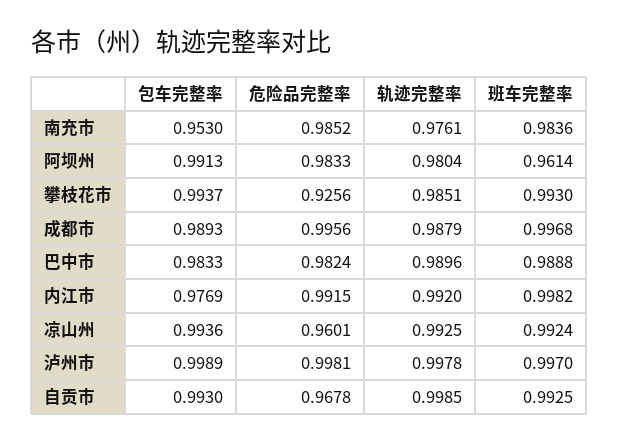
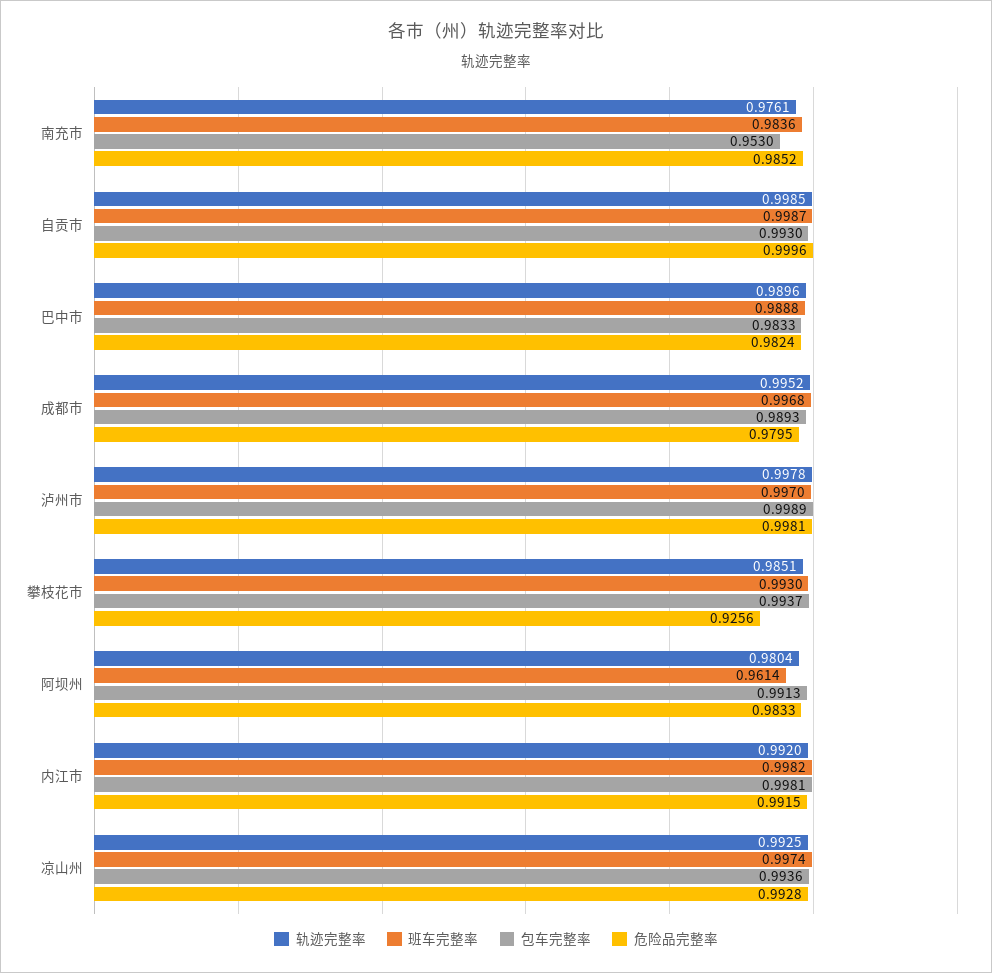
  {
    "包车完整率": {
      "南充市": 0.953,
      "阿坝州": 0.9913,
      "攀枝花市": 0.9937,
      "成都市": 0.9893,
      "巴中市": 0.9833,
-     "内江市": 0.9769,
+     "内江市": 0.9981,
      "凉山州": 0.9936,
      "泸州市": 0.9989,
      "自贡市": 0.993
    },
    "危险品完整率": {
      "南充市": 0.9852,
      "阿坝州": 0.9833,
      "攀枝花市": 0.9256,
-     "成都市": 0.9956,
+     "成都市": 0.9795,
      "巴中市": 0.9824,
      "内江市": 0.9915,
-     "凉山州": 0.9601,
+     "凉山州": 0.9928,
      "泸州市": 0.9981,
-     "自贡市": 0.9678
+     "自贡市": 0.9996
    },
    "轨迹完整率": {
      "南充市": 0.9761,
      "阿坝州": 0.9804,
      "攀枝花市": 0.9851,
-     "成都市": 0.9879,
+     "成都市": 0.9952,
      "巴中市": 0.9896,
      "内江市": 0.992,
      "凉山州": 0.9925,
      "泸州市": 0.9978,
      "自贡市": 0.9985
    },
    "班车完整率": {
      "南充市": 0.9836,
      "阿坝州": 0.9614,
      "攀枝花市": 0.993,
      "成都市": 0.9968,
      "巴中市": 0.9888,
      "内江市": 0.9982,
-     "凉山州": 0.9924,
+     "凉山州": 0.9974,
      "泸州市": 0.997,
-     "自贡市": 0.9925
+     "自贡市": 0.9987
    }
  }

